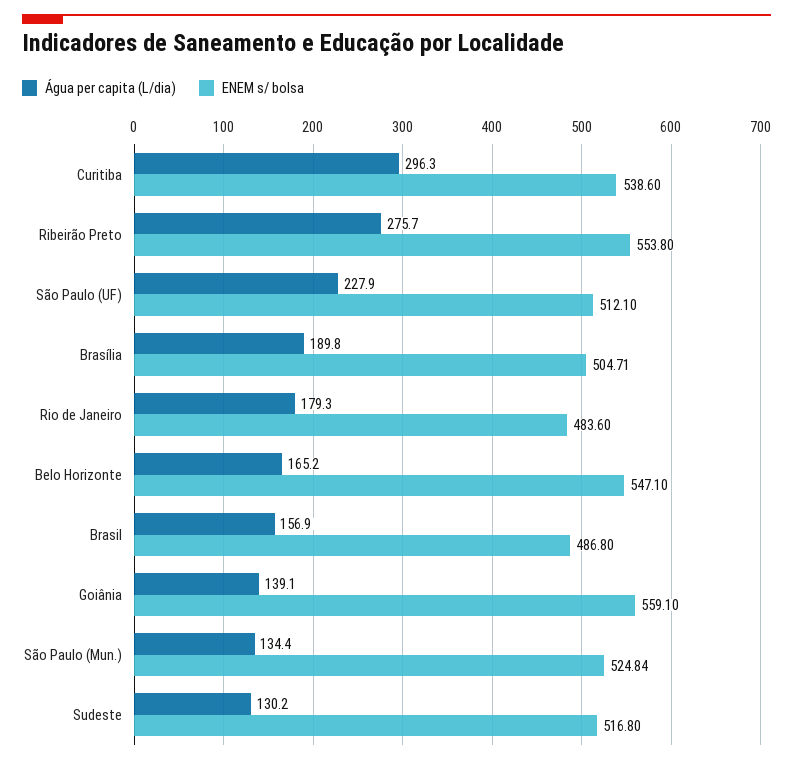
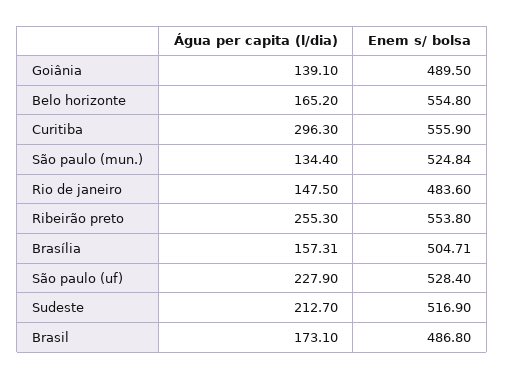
  {
    "Água per capita (L/dia)": {
      "Curitiba": 296.3,
-     "Ribeirão Preto": 275.7,
+     "Ribeirão Preto": 255.3,
      "São Paulo (UF)": 227.9,
-     "Brasília": 189.8,
+     "Brasília": 157.31,
-     "Rio de Janeiro": 179.3,
+     "Rio de Janeiro": 147.5,
      "Belo Horizonte": 165.2,
-     "Brasil": 156.9,
+     "Brasil": 173.1,
      "Goiânia": 139.1,
      "São Paulo (Mun.)": 134.4,
-     "Sudeste": 130.2
+     "Sudeste": 212.7
    },
    "ENEM s/ bolsa": {
-     "Curitiba": 538.6,
+     "Curitiba": 555.9,
      "Ribeirão Preto": 553.8,
-     "São Paulo (UF)": 512.1,
+     "São Paulo (UF)": 528.4,
      "Brasília": 504.71,
      "Rio de Janeiro": 483.6,
-     "Belo Horizonte": 547.1,
+     "Belo Horizonte": 554.8,
      "Brasil": 486.8,
-     "Goiânia": 559.1,
+     "Goiânia": 489.5,
      "São Paulo (Mun.)": 524.84,
-     "Sudeste": 516.8
+     "Sudeste": 516.9
    }
  }

